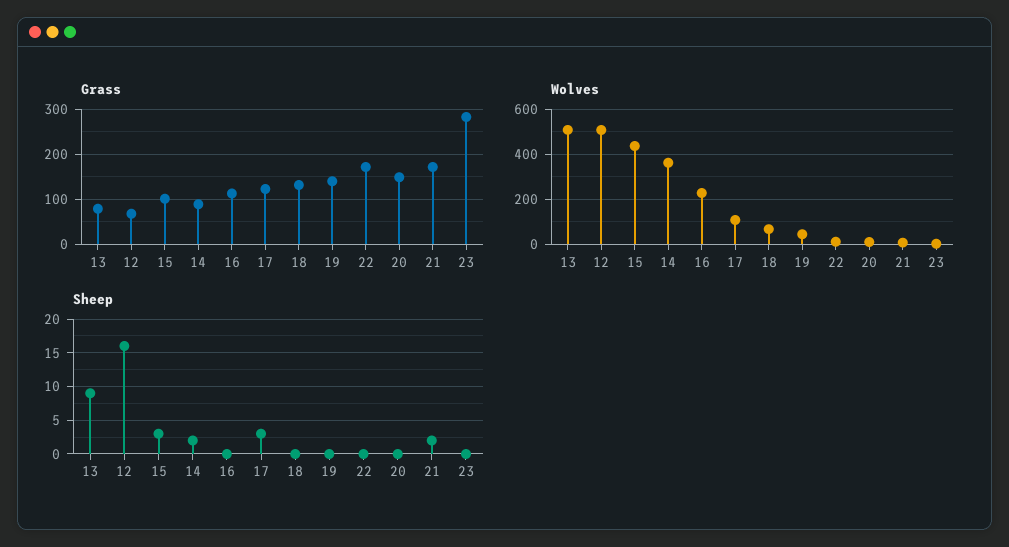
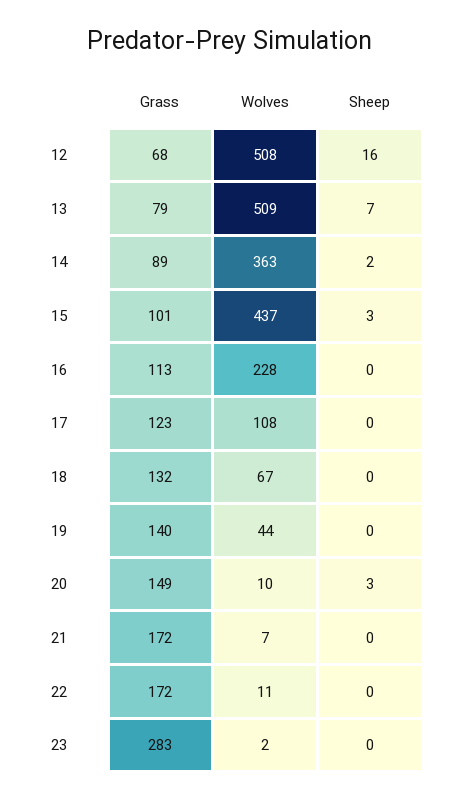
  {
    "Grass": {
      "13": 79,
      "12": 68,
      "15": 101,
      "14": 89,
      "16": 113,
      "17": 123,
      "18": 132,
      "19": 140,
      "22": 172,
      "20": 149,
      "21": 172,
      "23": 283
    },
    "Wolves": {
      "13": 509,
      "12": 508,
      "15": 437,
      "14": 363,
      "16": 228,
      "17": 108,
      "18": 67,
      "19": 44,
      "22": 11,
      "20": 10,
      "21": 7,
      "23": 2
    },
    "Sheep": {
-     "13": 9,
+     "13": 7,
      "12": 16,
      "15": 3,
      "14": 2,
      "16": 0,
-     "17": 3,
+     "17": 0,
      "18": 0,
      "19": 0,
      "22": 0,
-     "20": 0,
+     "20": 3,
-     "21": 2,
+     "21": 0,
      "23": 0
    }
  }

